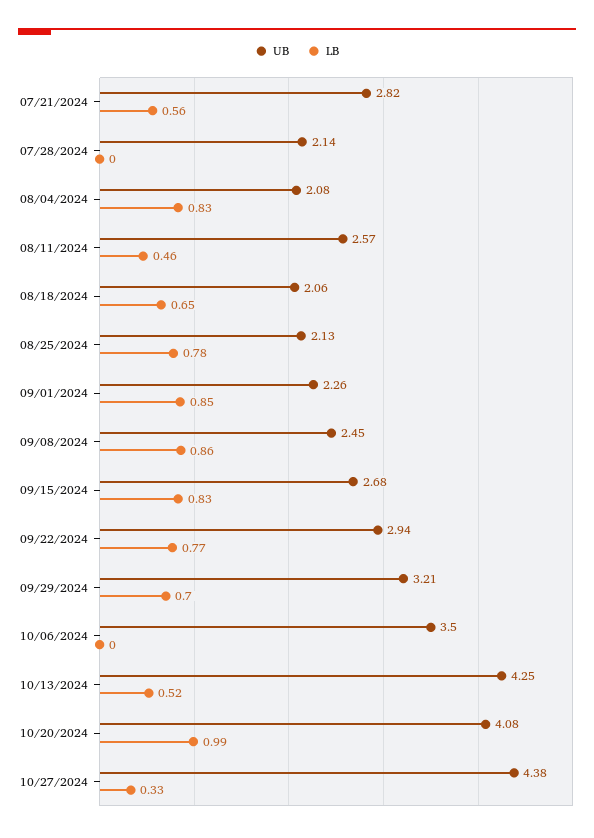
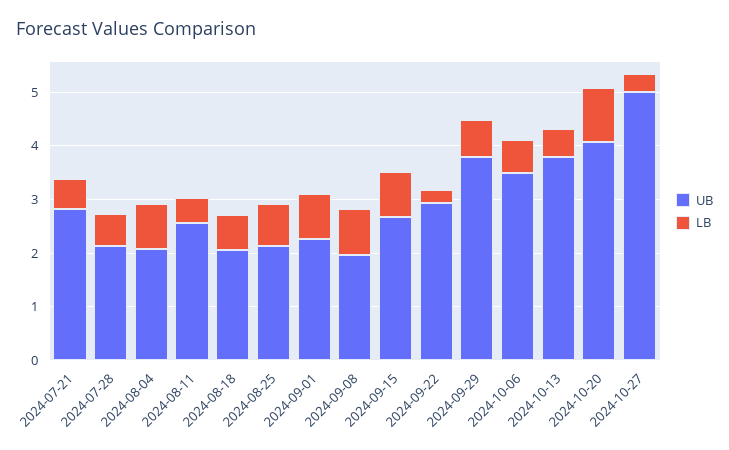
  {
    "UB": {
      "07/21/2024": 2.82,
      "07/28/2024": 2.14,
      "08/04/2024": 2.08,
      "08/11/2024": 2.57,
      "08/18/2024": 2.06,
      "08/25/2024": 2.13,
      "09/01/2024": 2.26,
-     "09/08/2024": 2.45,
+     "09/08/2024": 2,
      "09/15/2024": 2.68,
      "09/22/2024": 2.94,
-     "09/29/2024": 3.21,
+     "09/29/2024": 3.8,
      "10/06/2024": 3.5,
-     "10/13/2024": 4.25,
+     "10/13/2024": 3.8,
      "10/20/2024": 4.08,
-     "10/27/2024": 4.38
+     "10/27/2024": 5
    },
    "LB": {
      "07/21/2024": 0.56,
-     "07/28/2024": 0,
+     "07/28/2024": 0.6,
      "08/04/2024": 0.83,
      "08/11/2024": 0.46,
      "08/18/2024": 0.65,
      "08/25/2024": 0.78,
      "09/01/2024": 0.85,
      "09/08/2024": 0.86,
      "09/15/2024": 0.83,
-     "09/22/2024": 0.77,
+     "09/22/2024": 0.2,
      "09/29/2024": 0.7,
-     "10/06/2024": 0,
+     "10/06/2024": 0.6,
      "10/13/2024": 0.52,
      "10/20/2024": 0.99,
      "10/27/2024": 0.33
    }
  }

